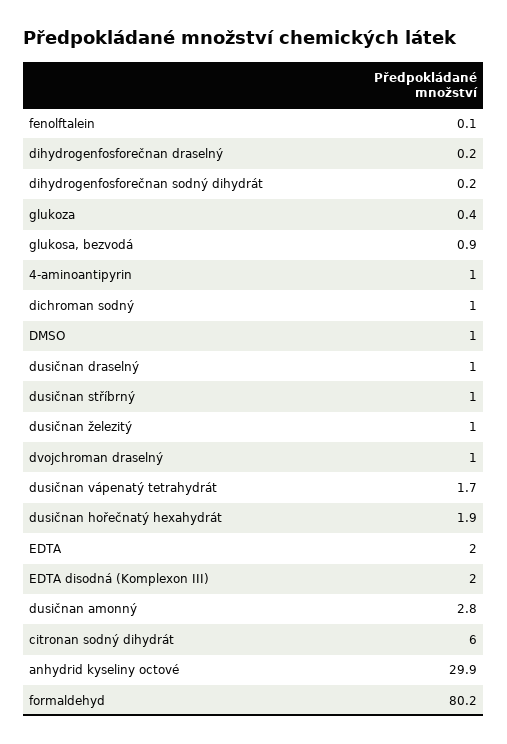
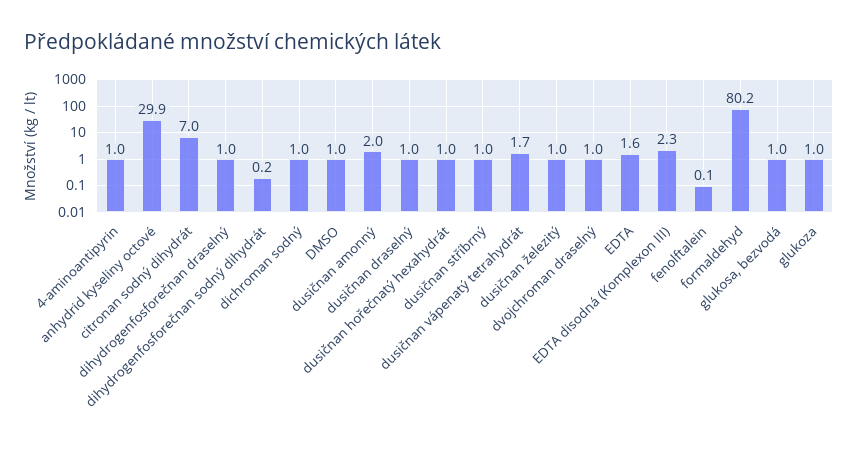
  {
    "fenolftalein": 0.1,
-   "dihydrogenfosforečnan draselný": 0.2,
+   "dihydrogenfosforečnan draselný": 1,
    "dihydrogenfosforečnan sodný dihydrát": 0.2,
-   "glukoza": 0.4,
+   "glukoza": 1,
-   "glukosa, bezvodá": 0.9,
+   "glukosa, bezvodá": 1,
    "4-aminoantipyrin": 1,
    "dichroman sodný": 1,
    "DMSO": 1,
    "dusičnan draselný": 1,
    "dusičnan stříbrný": 1,
    "dusičnan železitý": 1,
    "dvojchroman draselný": 1,
    "dusičnan vápenatý tetrahydrát": 1.7,
-   "dusičnan hořečnatý hexahydrát": 1.9,
+   "dusičnan hořečnatý hexahydrát": 1,
-   "EDTA": 2,
+   "EDTA": 1.6,
-   "EDTA disodná (Komplexon III)": 2,
+   "EDTA disodná (Komplexon III)": 2.3,
-   "dusičnan amonný": 2.8,
+   "dusičnan amonný": 2,
-   "citronan sodný dihydrát": 6,
+   "citronan sodný dihydrát": 7,
    "anhydrid kyseliny octové": 29.9,
    "formaldehyd": 80.2
  }

